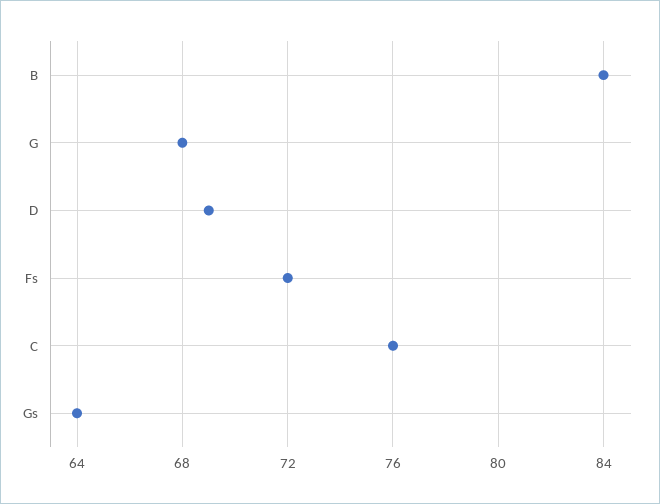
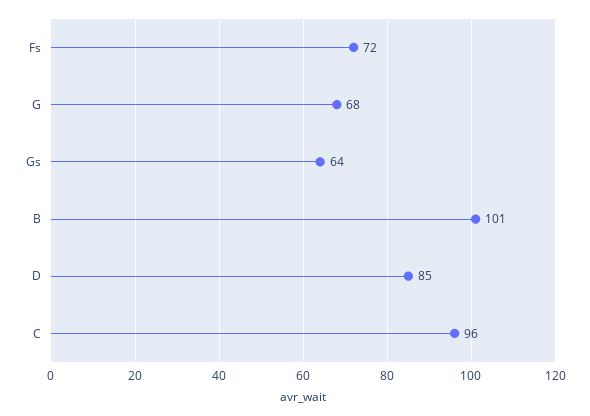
  {
-   "B": 84,
+   "B": 101,
    "G": 68,
-   "D": 69,
+   "D": 85,
    "Fs": 72,
-   "C": 76,
+   "C": 96,
    "Gs": 64
  }

